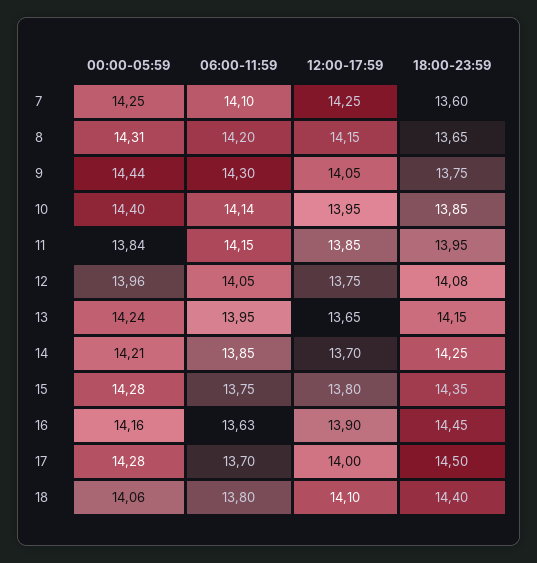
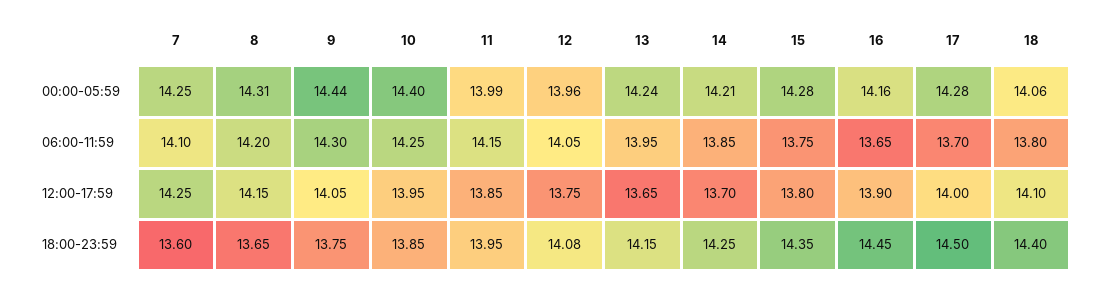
  {
    "00:00-05:59": {
      "7": 14.25,
      "8": 14.31,
      "9": 14.44,
      "10": 14.4,
-     "11": 13.84,
+     "11": 13.99,
      "12": 13.96,
      "13": 14.24,
      "14": 14.21,
      "15": 14.28,
      "16": 14.16,
      "17": 14.28,
      "18": 14.06
    },
    "06:00-11:59": {
      "7": 14.1,
      "8": 14.2,
      "9": 14.3,
-     "10": 14.14,
+     "10": 14.25,
      "11": 14.15,
      "12": 14.05,
      "13": 13.95,
      "14": 13.85,
      "15": 13.75,
-     "16": 13.63,
+     "16": 13.65,
      "17": 13.7,
      "18": 13.8
    },
    "12:00-17:59": {
      "7": 14.25,
      "8": 14.15,
      "9": 14.05,
      "10": 13.95,
      "11": 13.85,
      "12": 13.75,
      "13": 13.65,
      "14": 13.7,
      "15": 13.8,
      "16": 13.9,
      "17": 14,
      "18": 14.1
    },
    "18:00-23:59": {
      "7": 13.6,
      "8": 13.65,
      "9": 13.75,
      "10": 13.85,
      "11": 13.95,
      "12": 14.08,
      "13": 14.15,
      "14": 14.25,
      "15": 14.35,
      "16": 14.45,
      "17": 14.5,
      "18": 14.4
    }
  }

